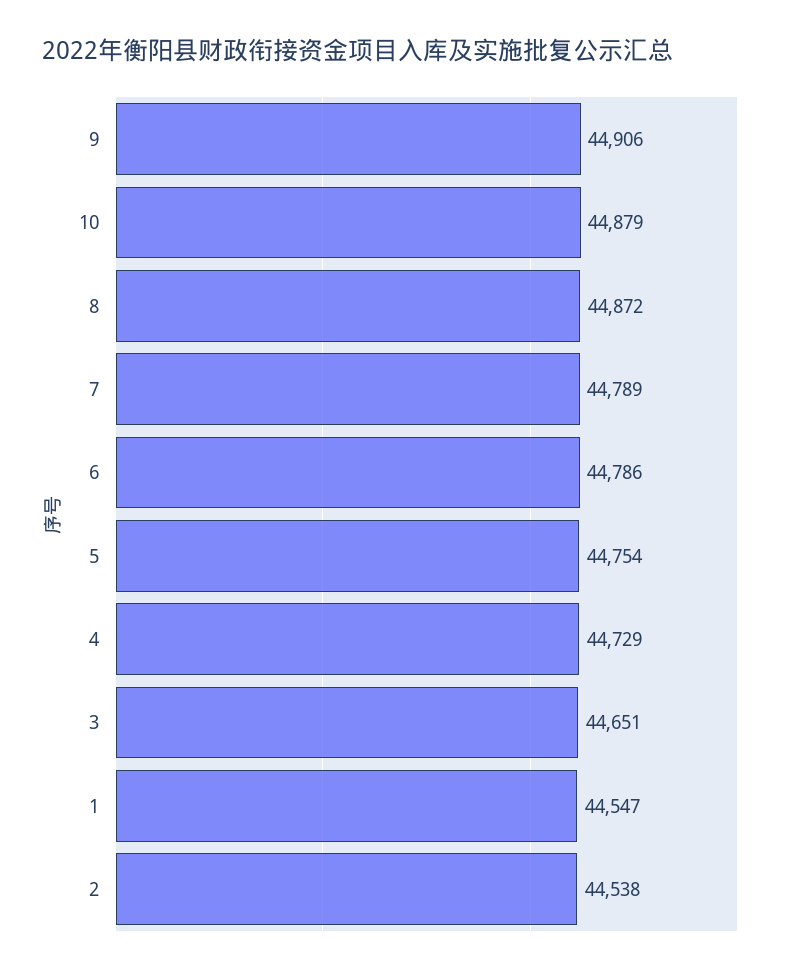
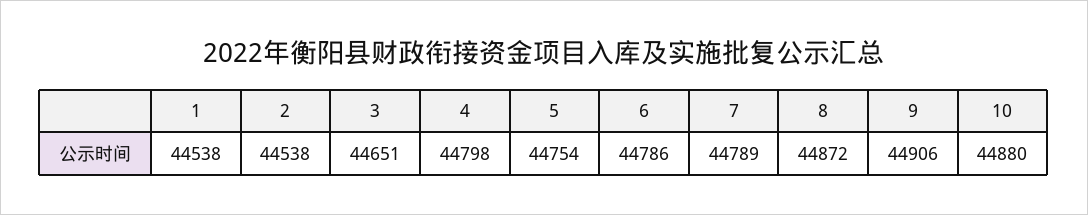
  {
    "9": 44906,
-   "10": 44879,
+   "10": 44880,
    "8": 44872,
    "7": 44789,
    "6": 44786,
    "5": 44754,
-   "4": 44729,
+   "4": 44798,
    "3": 44651,
-   "1": 44547,
+   "1": 44538,
    "2": 44538
  }

